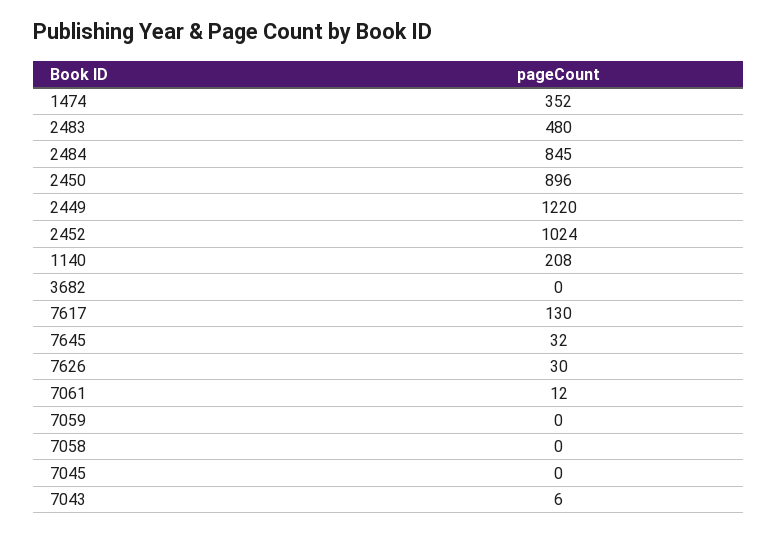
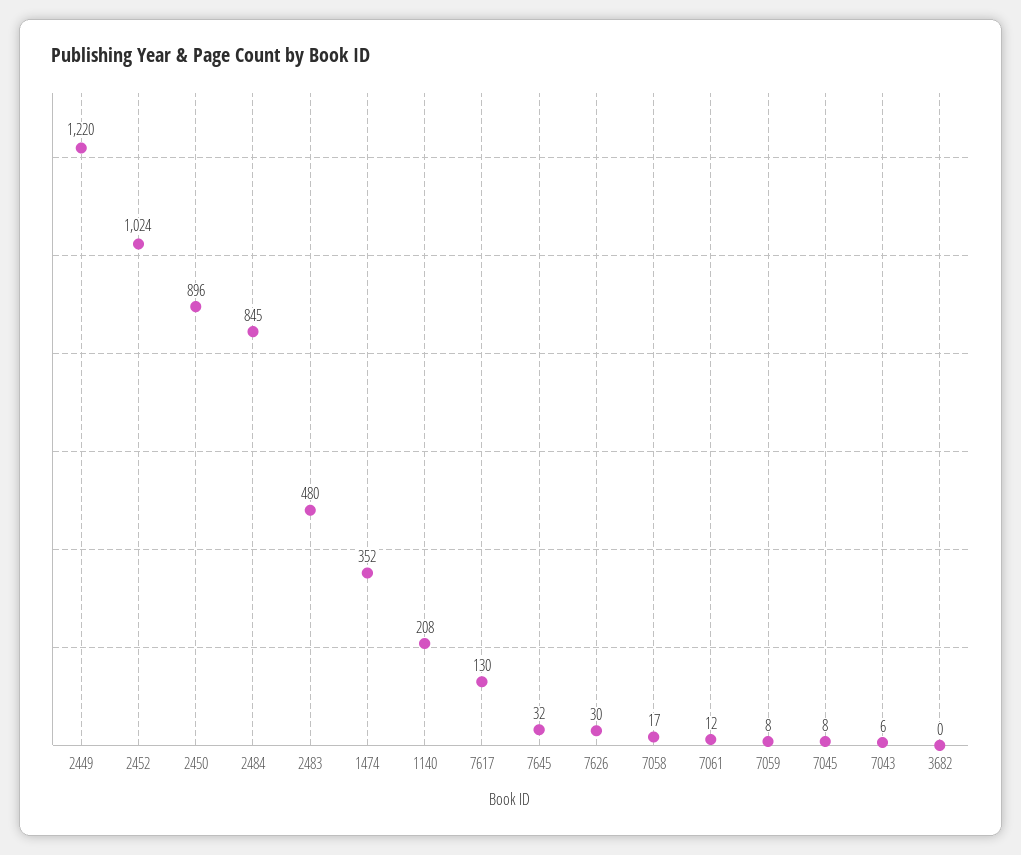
  {
    "1474": 352,
    "2483": 480,
    "2484": 845,
    "2450": 896,
    "2449": 1220,
    "2452": 1024,
    "1140": 208,
    "3682": 0,
    "7617": 130,
    "7645": 32,
    "7626": 30,
    "7061": 12,
-   "7059": 0,
+   "7059": 8,
-   "7058": 0,
+   "7058": 17,
-   "7045": 0,
+   "7045": 8,
    "7043": 6
  }

